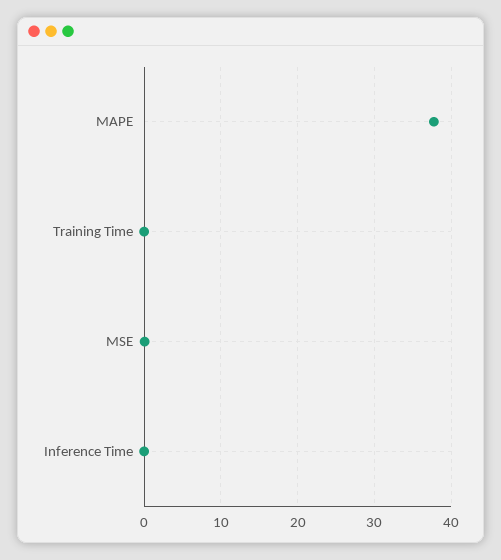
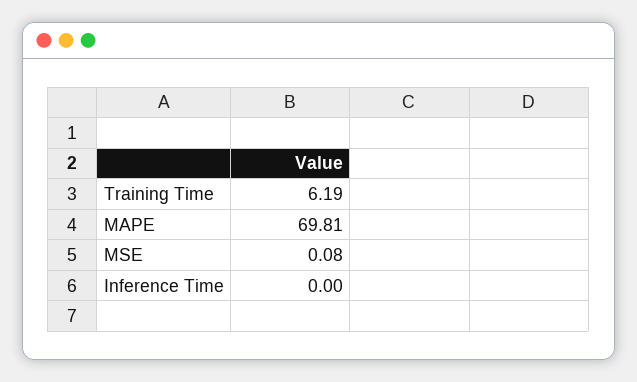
  {
-   "MAPE": 38,
+   "MAPE": 69.81,
-   "Training Time": 0,
+   "Training Time": 6.19,
    "MSE": 0.08,
    "Inference Time": 0
  }

